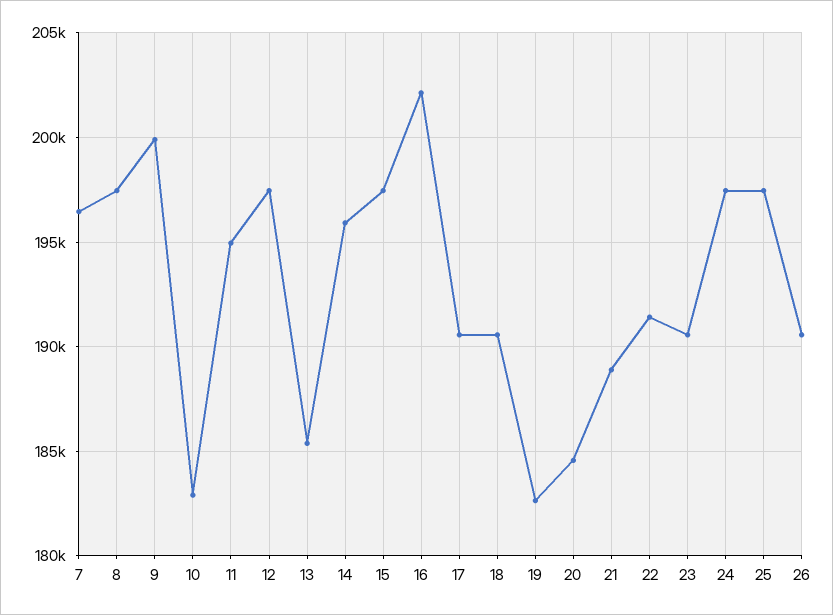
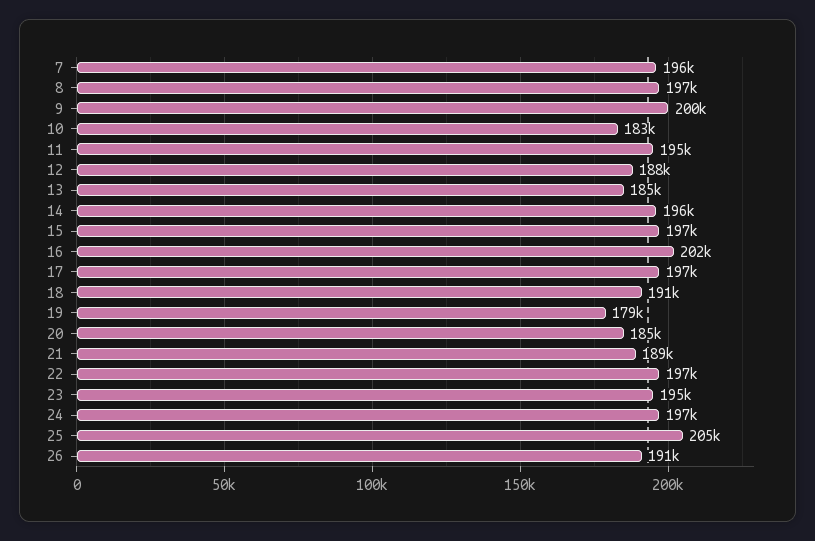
  {
    "7": 196000,
    "8": 197000,
    "9": 200000,
    "10": 183000,
    "11": 195000,
-   "12": 197500,
+   "12": 188000,
    "13": 185000,
    "14": 196000,
    "15": 197000,
    "16": 202000,
-   "17": 190500,
+   "17": 197000,
    "18": 191000,
-   "19": 182500,
+   "19": 179000,
    "20": 185000,
    "21": 189000,
-   "22": 191500,
+   "22": 197000,
-   "23": 190500,
+   "23": 195000,
    "24": 197000,
-   "25": 197500,
+   "25": 205000,
    "26": 191000
  }

